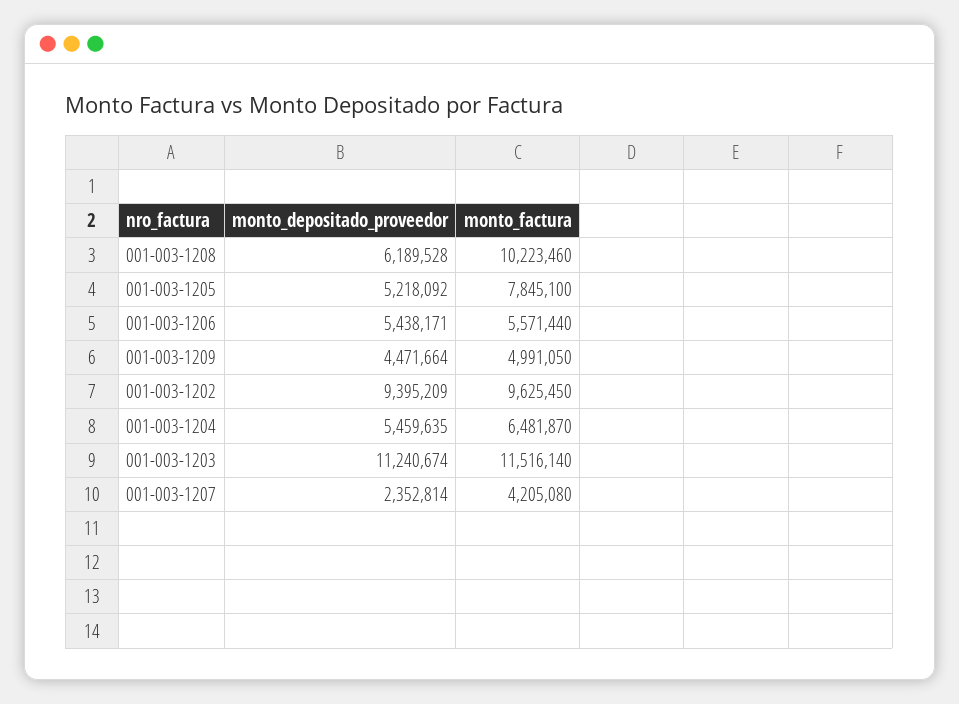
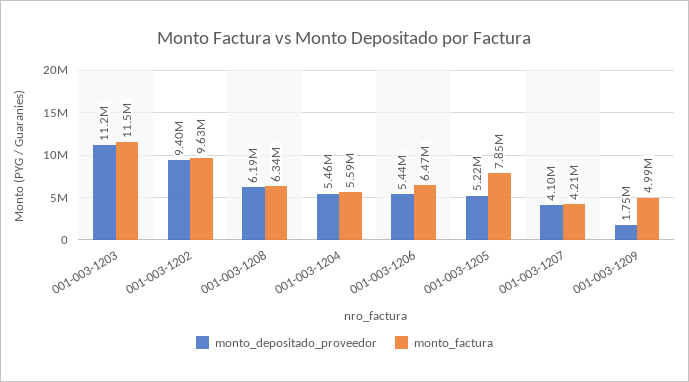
  {
    "monto_depositado_proveedor": {
      "001-003-1208": 6189528,
      "001-003-1205": 5218092,
      "001-003-1206": 5438171,
-     "001-003-1209": 4471664,
+     "001-003-1209": 1750000,
      "001-003-1202": 9395209,
      "001-003-1204": 5459635,
      "001-003-1203": 11240674,
-     "001-003-1207": 2352814
+     "001-003-1207": 4100000
    },
    "monto_factura": {
-     "001-003-1208": 10223460,
+     "001-003-1208": 6340000,
      "001-003-1205": 7845100,
-     "001-003-1206": 5571440,
+     "001-003-1206": 6470000,
      "001-003-1209": 4991050,
      "001-003-1202": 9625450,
-     "001-003-1204": 6481870,
+     "001-003-1204": 5590000,
      "001-003-1203": 11516140,
      "001-003-1207": 4205080
    }
  }

